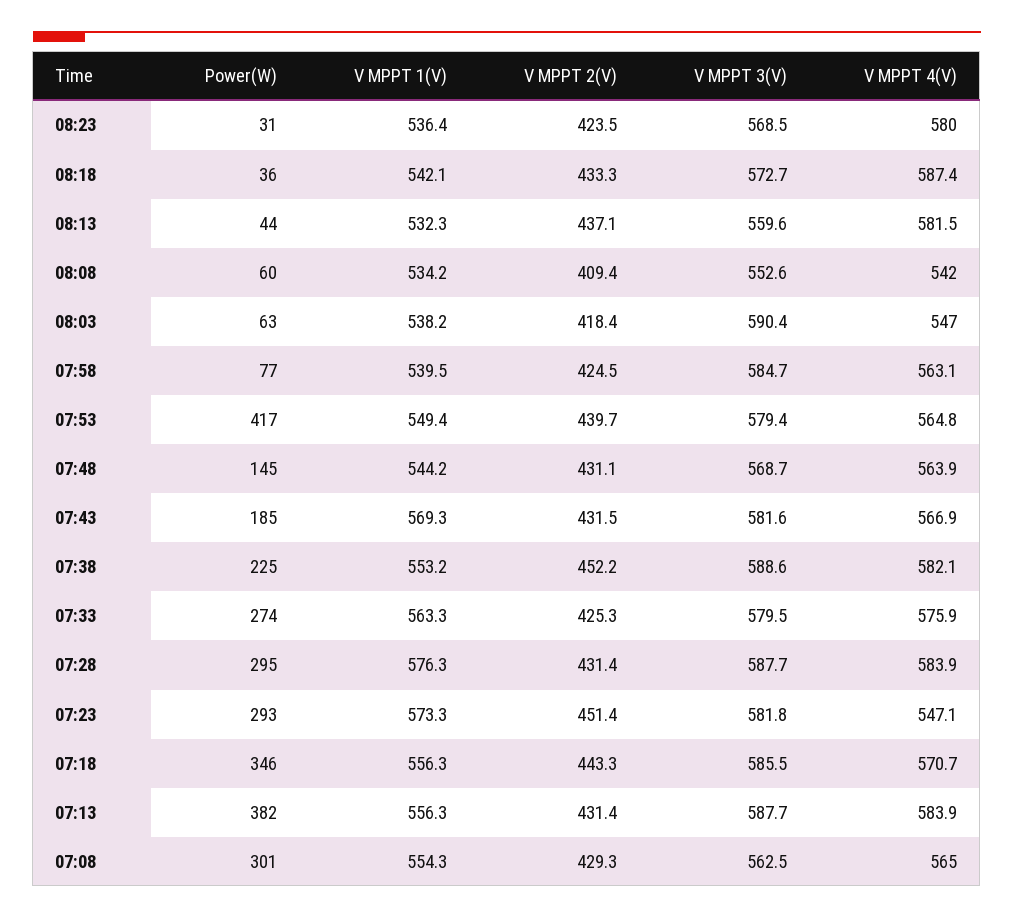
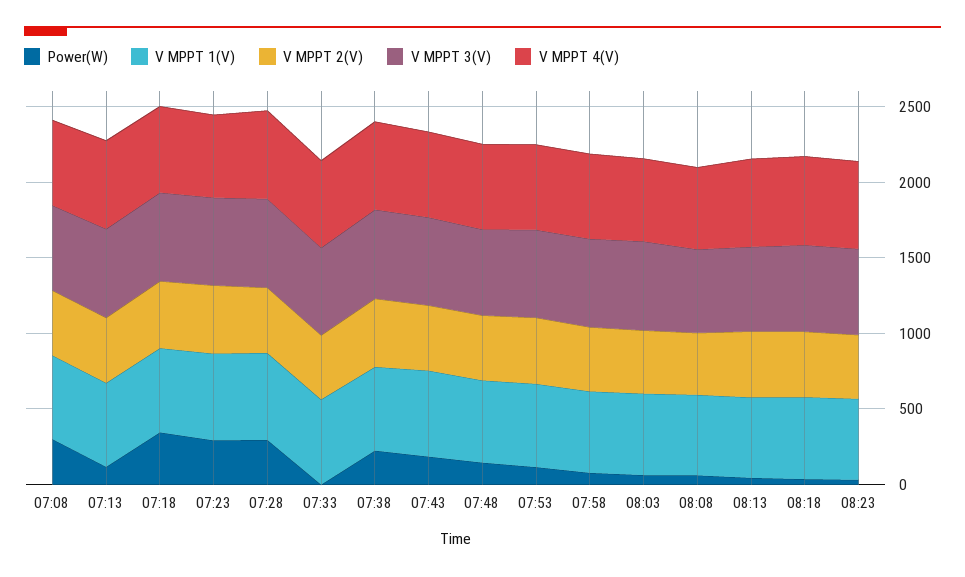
  {
    "Power(W)": {
      "08:23": 31,
      "08:18": 36,
      "08:13": 44,
      "08:08": 60,
      "08:03": 63,
      "07:58": 77,
-     "07:53": 417,
+     "07:53": 100,
      "07:48": 145,
      "07:43": 185,
      "07:38": 225,
-     "07:33": 274,
+     "07:33": 0,
      "07:28": 295,
      "07:23": 293,
      "07:18": 346,
-     "07:13": 382,
+     "07:13": 100,
      "07:08": 301
    },
    "V MPPT 1(V)": {
      "08:23": 536.4,
      "08:18": 542.1,
      "08:13": 532.3,
      "08:08": 534.2,
      "08:03": 538.2,
      "07:58": 539.5,
      "07:53": 549.4,
      "07:48": 544.2,
      "07:43": 569.3,
      "07:38": 553.2,
      "07:33": 563.3,
      "07:28": 576.3,
      "07:23": 573.3,
      "07:18": 556.3,
      "07:13": 556.3,
      "07:08": 554.3
    },
    "V MPPT 2(V)": {
      "08:23": 423.5,
      "08:18": 433.3,
      "08:13": 437.1,
      "08:08": 409.4,
      "08:03": 418.4,
      "07:58": 424.5,
      "07:53": 439.7,
      "07:48": 431.1,
      "07:43": 431.5,
      "07:38": 452.2,
      "07:33": 425.3,
      "07:28": 431.4,
      "07:23": 451.4,
      "07:18": 443.3,
      "07:13": 431.4,
      "07:08": 429.3
    },
    "V MPPT 3(V)": {
      "08:23": 568.5,
      "08:18": 572.7,
      "08:13": 559.6,
      "08:08": 552.6,
      "08:03": 590.4,
      "07:58": 584.7,
      "07:53": 579.4,
      "07:48": 568.7,
      "07:43": 581.6,
      "07:38": 588.6,
      "07:33": 579.5,
      "07:28": 587.7,
      "07:23": 581.8,
      "07:18": 585.5,
      "07:13": 587.7,
      "07:08": 562.5
    },
    "V MPPT 4(V)": {
      "08:23": 580,
      "08:18": 587.4,
      "08:13": 581.5,
      "08:08": 542,
      "08:03": 547,
      "07:58": 563.1,
      "07:53": 564.8,
      "07:48": 563.9,
      "07:43": 566.9,
      "07:38": 582.1,
      "07:33": 575.9,
      "07:28": 583.9,
      "07:23": 547.1,
      "07:18": 570.7,
      "07:13": 583.9,
      "07:08": 565
    }
  }

